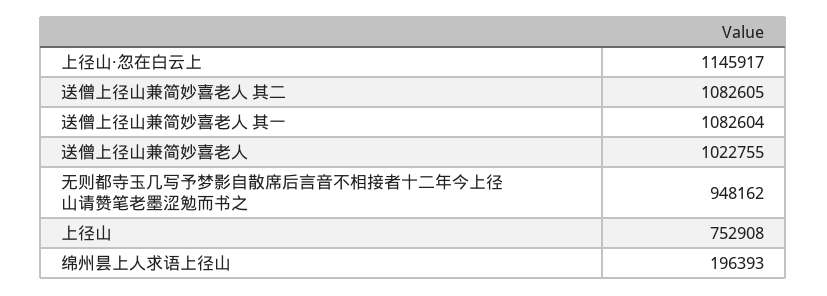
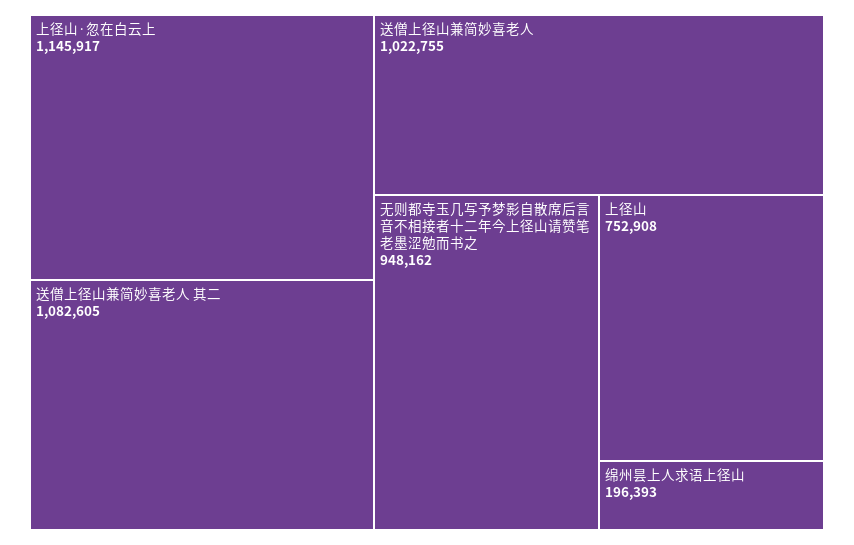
  {
    "上径山·忽在白云上": 1145917,
    "送僧上径山兼简妙喜老人 其二": 1082605,
-   "送僧上径山兼简妙喜老人 其一": 1082604,
    "送僧上径山兼简妙喜老人": 1022755,
    "无则都寺玉几写予梦影自散席后言音不相接者十二年今上径山请赞笔老墨涩勉而书之": 948162,
    "上径山": 752908,
    "绵州昙上人求语上径山": 196393
  }

